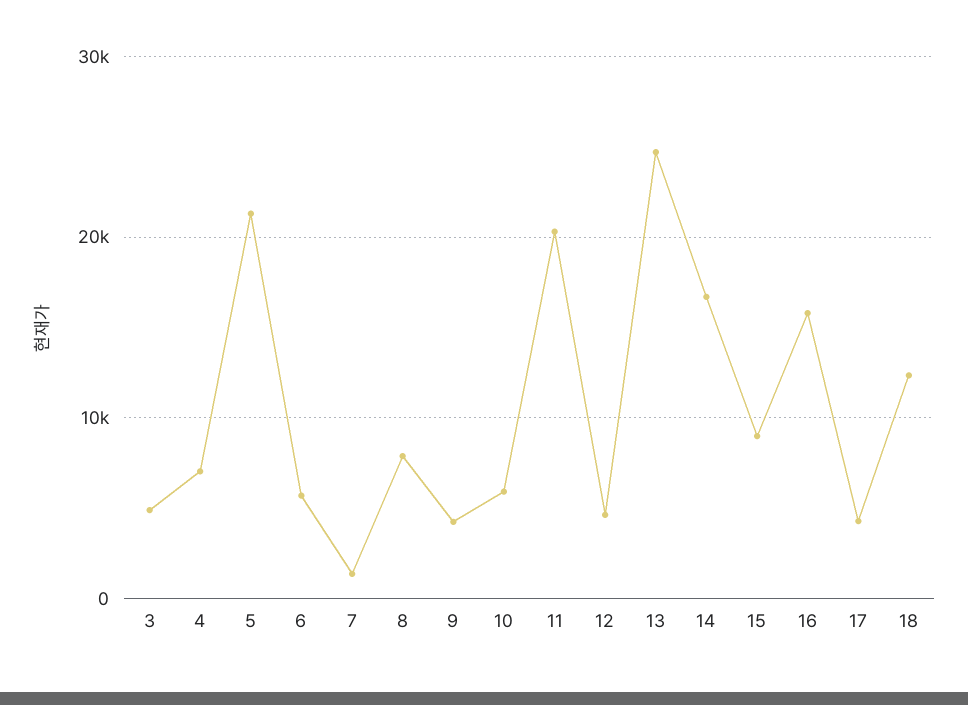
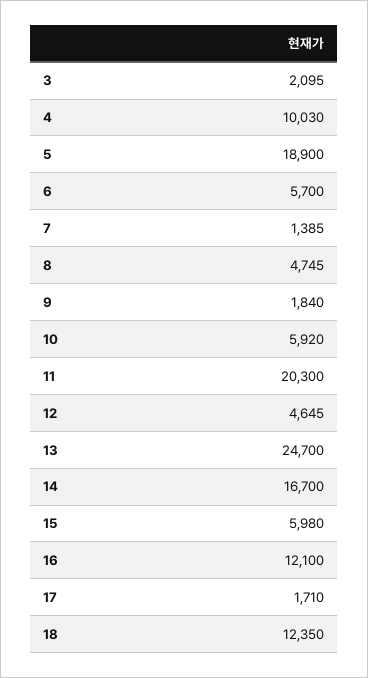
  {
-   "3": 5000,
+   "3": 2095,
-   "4": 7000,
+   "4": 10030,
-   "5": 21000,
+   "5": 18900,
    "6": 5700,
    "7": 1385,
-   "8": 8000,
+   "8": 4745,
-   "9": 4000,
+   "9": 1840,
    "10": 5920,
    "11": 20300,
    "12": 4645,
    "13": 24700,
    "14": 16700,
-   "15": 9000,
+   "15": 5980,
-   "16": 16000,
+   "16": 12100,
-   "17": 4000,
+   "17": 1710,
    "18": 12350
  }

